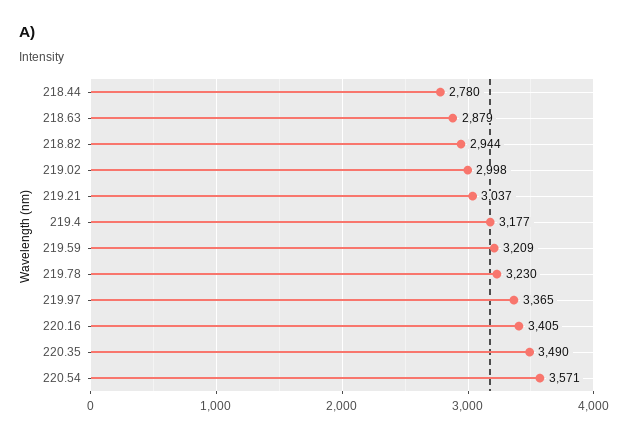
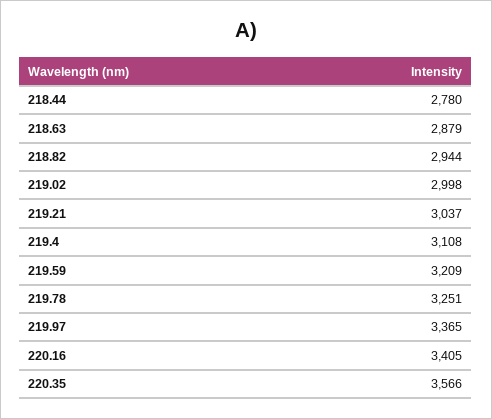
  {
    "218.44": 2780,
    "218.63": 2879,
    "218.82": 2944,
    "219.02": 2998,
    "219.21": 3037,
-   "219.4": 3177,
+   "219.4": 3108,
    "219.59": 3209,
-   "219.78": 3230,
+   "219.78": 3251,
    "219.97": 3365,
    "220.16": 3405,
-   "220.35": 3490,
+   "220.35": 3566
-   "220.54": 3571
  }

